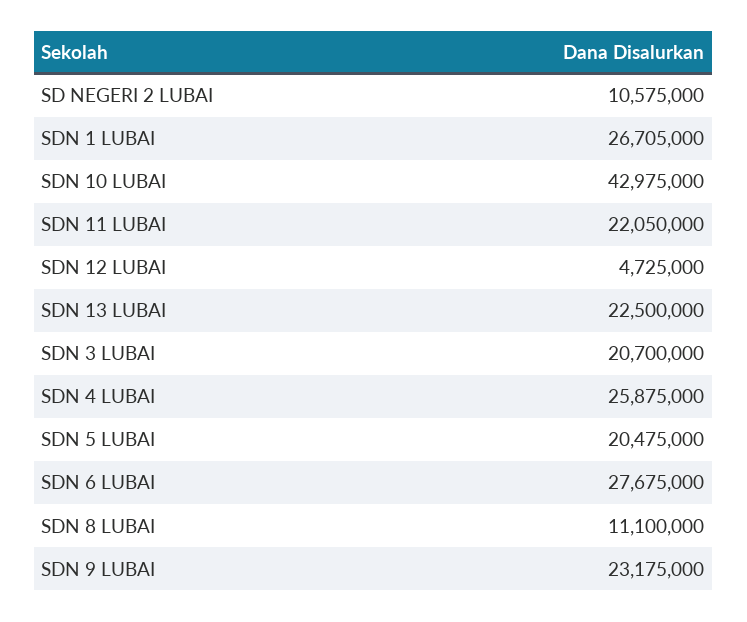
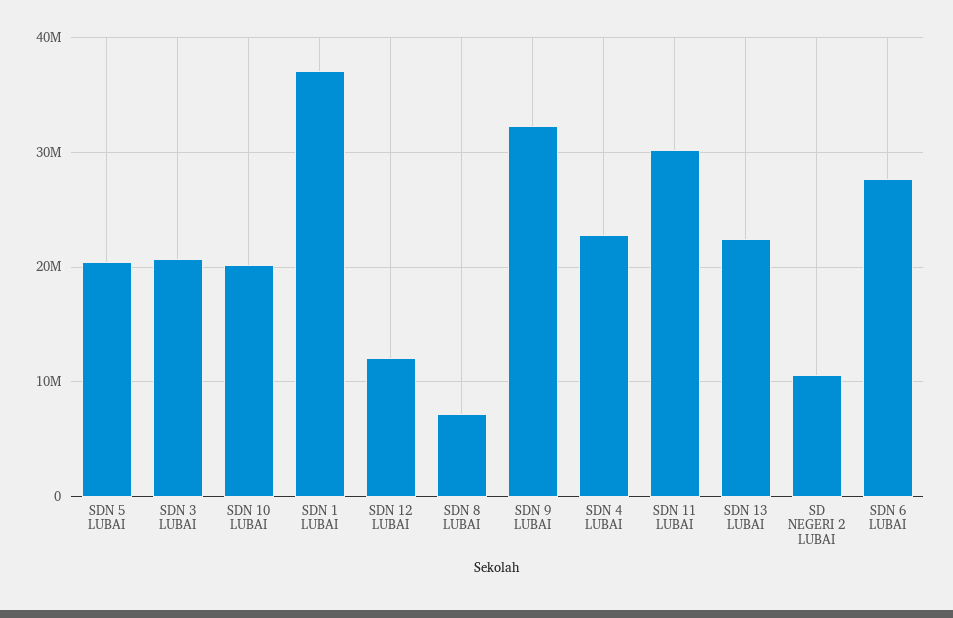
  {
    "SD NEGERI 2 LUBAI": 10575000,
-   "SDN 1 LUBAI": 26705000,
+   "SDN 1 LUBAI": 37000000,
-   "SDN 10 LUBAI": 42975000,
+   "SDN 10 LUBAI": 20000000,
-   "SDN 11 LUBAI": 22050000,
+   "SDN 11 LUBAI": 30000000,
-   "SDN 12 LUBAI": 4725000,
+   "SDN 12 LUBAI": 12000000,
    "SDN 13 LUBAI": 22500000,
    "SDN 3 LUBAI": 20700000,
-   "SDN 4 LUBAI": 25875000,
+   "SDN 4 LUBAI": 23000000,
    "SDN 5 LUBAI": 20475000,
    "SDN 6 LUBAI": 27675000,
-   "SDN 8 LUBAI": 11100000,
+   "SDN 8 LUBAI": 7000000,
-   "SDN 9 LUBAI": 23175000
+   "SDN 9 LUBAI": 32000000
  }

